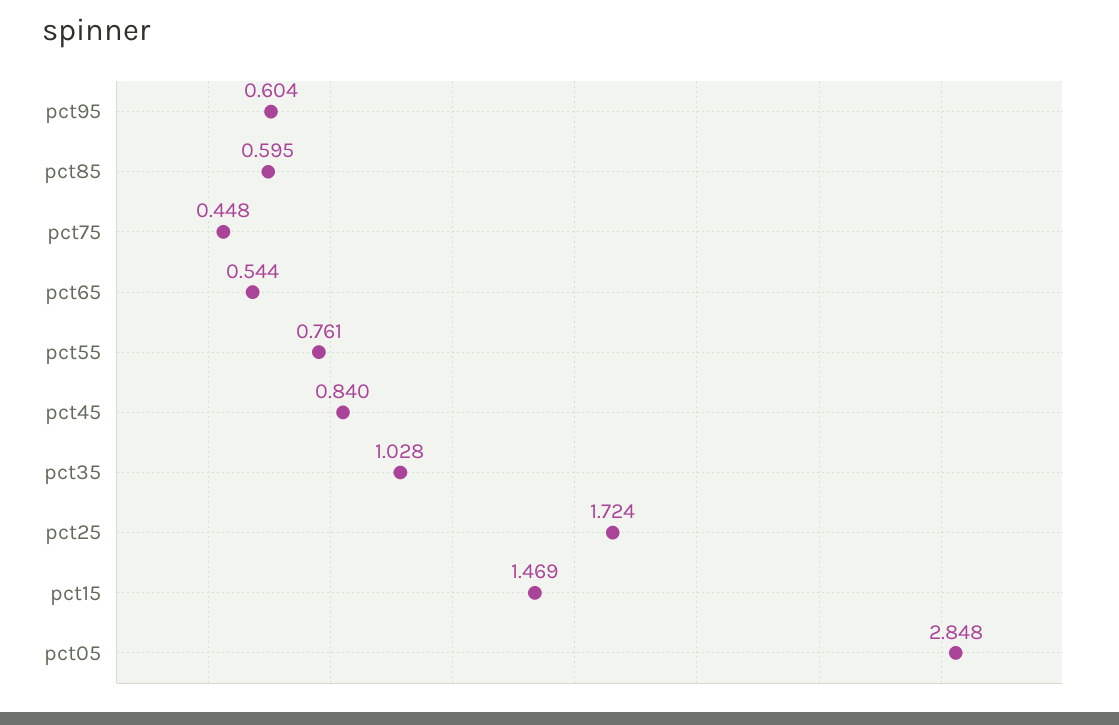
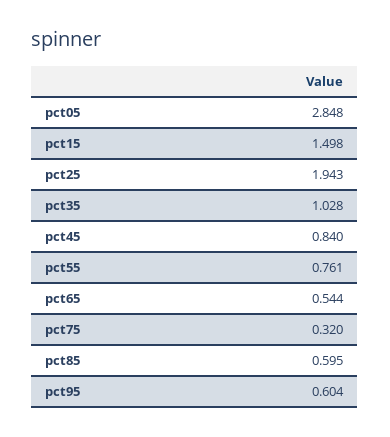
  {
    "pct95": 0.604,
    "pct85": 0.595,
-   "pct75": 0.448,
+   "pct75": 0.32,
    "pct65": 0.544,
    "pct55": 0.761,
    "pct45": 0.84,
    "pct35": 1.028,
-   "pct25": 1.724,
+   "pct25": 1.943,
-   "pct15": 1.469,
+   "pct15": 1.498,
    "pct05": 2.848
  }

